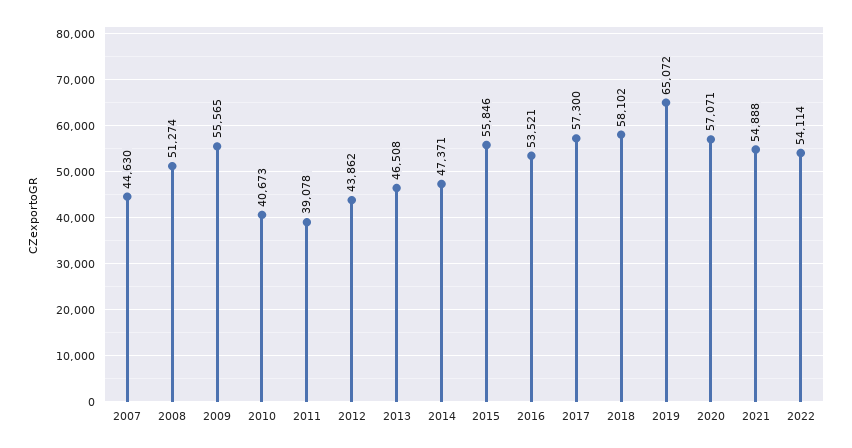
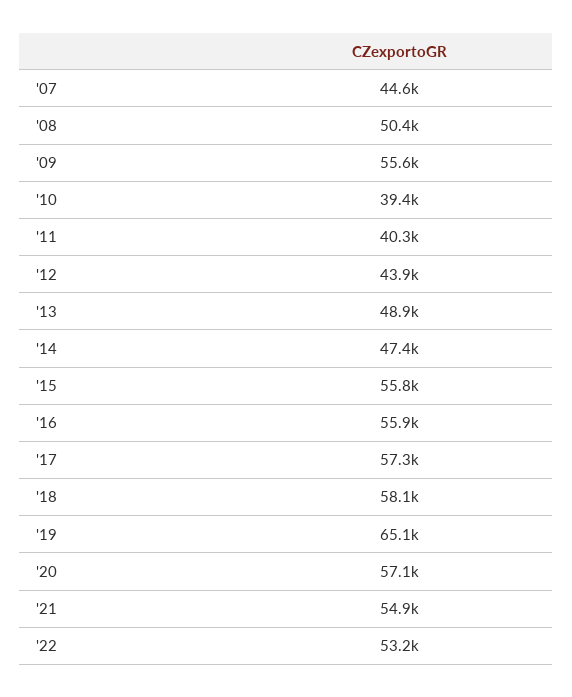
  {
    "2007": 44630,
-   "2008": 51274,
+   "2008": 50400,
    "2009": 55565,
-   "2010": 40673,
+   "2010": 39400,
-   "2011": 39078,
+   "2011": 40300,
    "2012": 43862,
-   "2013": 46508,
+   "2013": 48900,
    "2014": 47371,
    "2015": 55846,
-   "2016": 53521,
+   "2016": 55900,
    "2017": 57300,
    "2018": 58102,
    "2019": 65072,
    "2020": 57071,
    "2021": 54888,
-   "2022": 54114
+   "2022": 53200
  }

